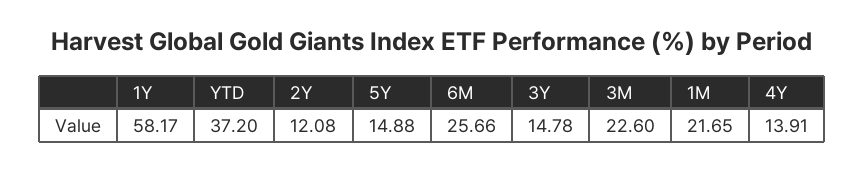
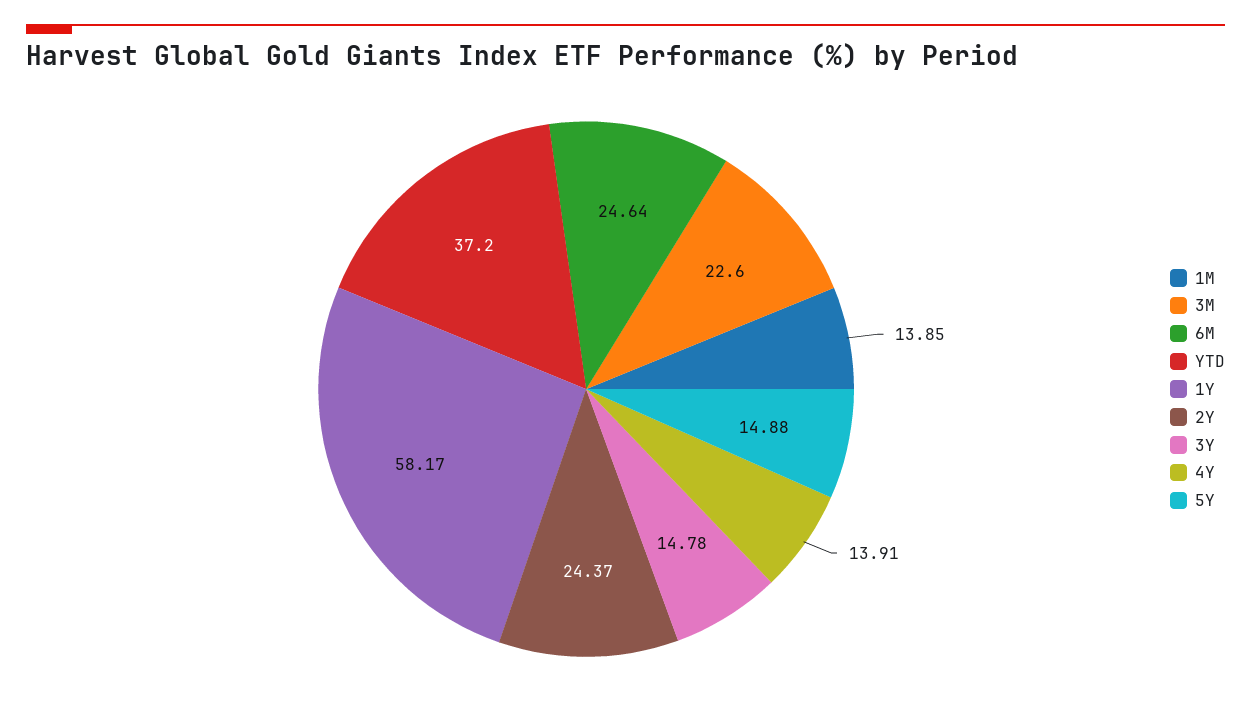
  {
    "1Y": 58.17,
    "YTD": 37.2,
-   "2Y": 12.08,
+   "2Y": 24.37,
    "5Y": 14.88,
-   "6M": 25.66,
+   "6M": 24.64,
    "3Y": 14.78,
    "3M": 22.6,
-   "1M": 21.65,
+   "1M": 13.85,
    "4Y": 13.91
  }

